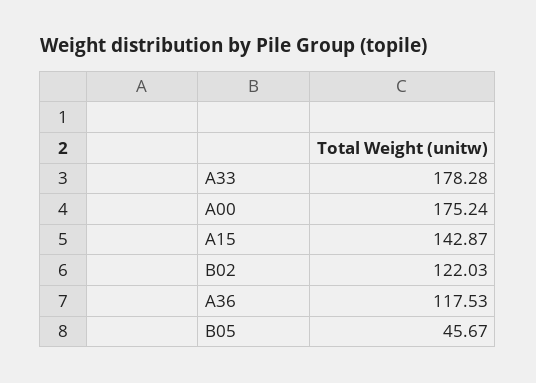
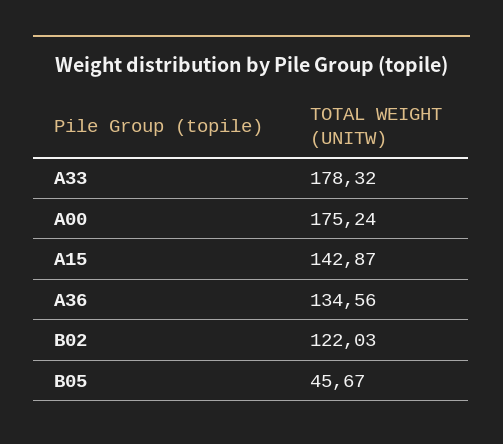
  {
-   "A33": 178.28,
+   "A33": 178.32,
    "A00": 175.24,
    "A15": 142.87,
    "B02": 122.03,
-   "A36": 117.53,
+   "A36": 134.56,
    "B05": 45.67
  }

